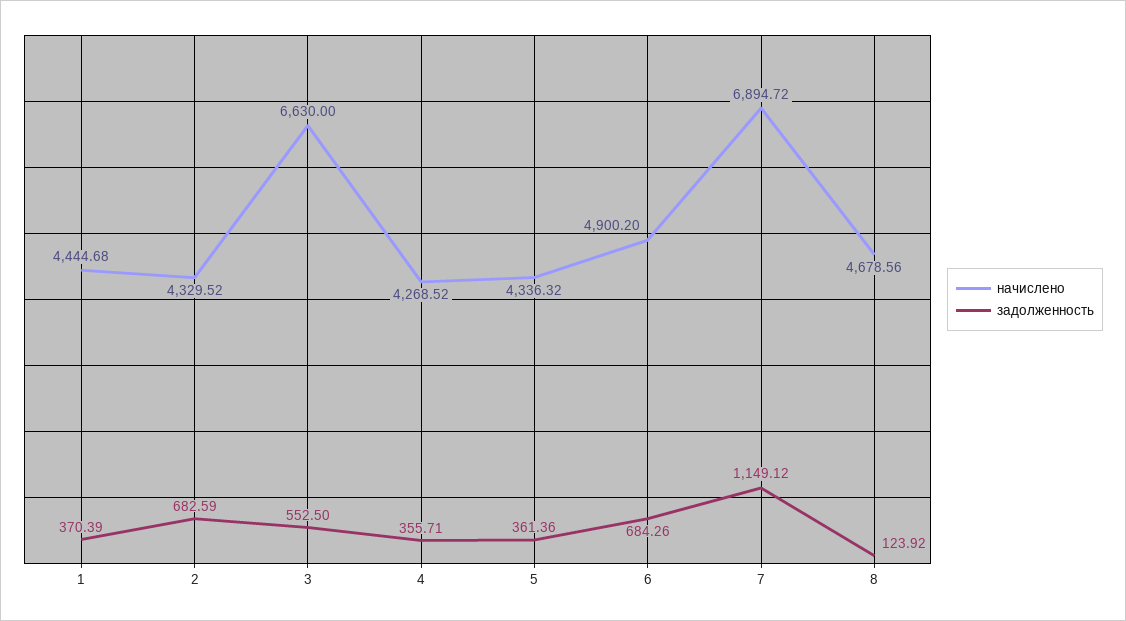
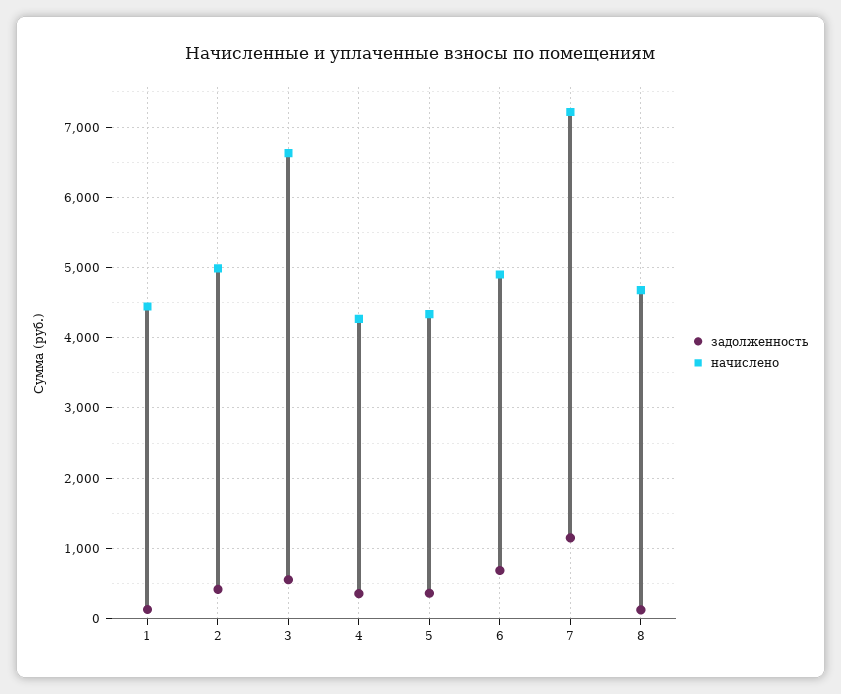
  {
    "начислено": {
      "1": 4444.68,
-     "2": 4329.52,
+     "2": 5000,
      "3": 6630,
      "4": 4268.52,
      "5": 4336.32,
      "6": 4900.2,
-     "7": 6894.72,
+     "7": 7200,
      "8": 4678.56
    },
    "задолженность": {
-     "1": 370.39,
+     "1": 100,
-     "2": 682.59,
+     "2": 400,
      "3": 552.5,
      "4": 355.71,
      "5": 361.36,
      "6": 684.26,
      "7": 1149.12,
      "8": 123.92
    }
  }

